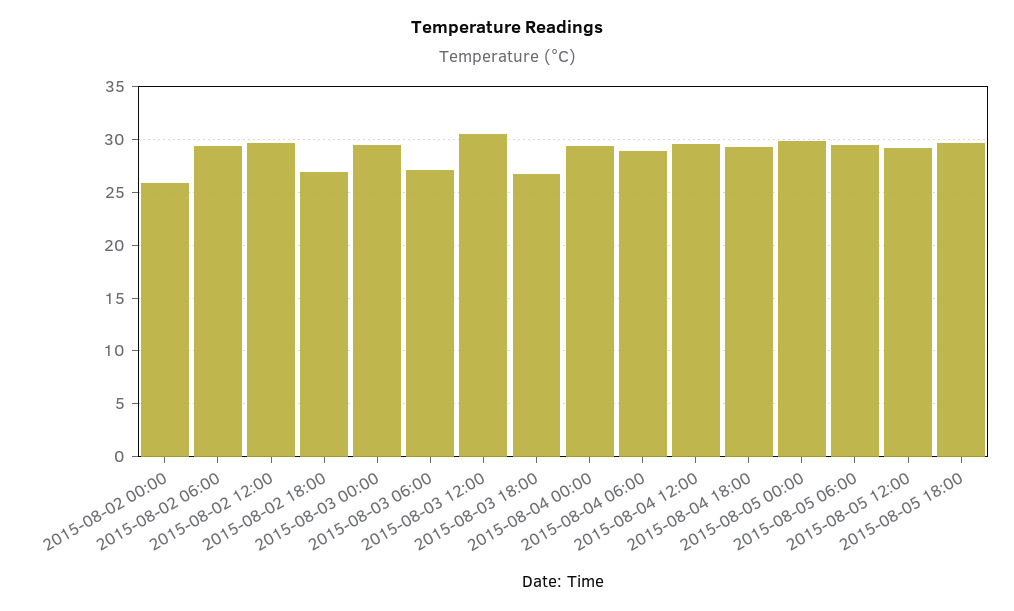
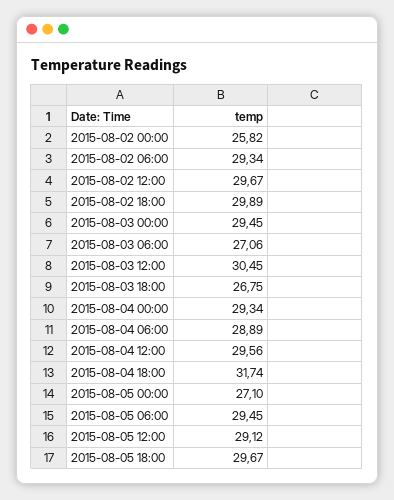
  {
    "2015-08-02 00:00": 25.82,
    "2015-08-02 06:00": 29.34,
    "2015-08-02 12:00": 29.67,
-   "2015-08-02 18:00": 27,
+   "2015-08-02 18:00": 29.89,
    "2015-08-03 00:00": 29.45,
    "2015-08-03 06:00": 27.06,
    "2015-08-03 12:00": 30.45,
    "2015-08-03 18:00": 26.75,
    "2015-08-04 00:00": 29.34,
    "2015-08-04 06:00": 28.89,
    "2015-08-04 12:00": 29.56,
-   "2015-08-04 18:00": 29,
+   "2015-08-04 18:00": 31.74,
-   "2015-08-05 00:00": 30,
+   "2015-08-05 00:00": 27.1,
    "2015-08-05 06:00": 29.45,
    "2015-08-05 12:00": 29.12,
    "2015-08-05 18:00": 29.67
  }

